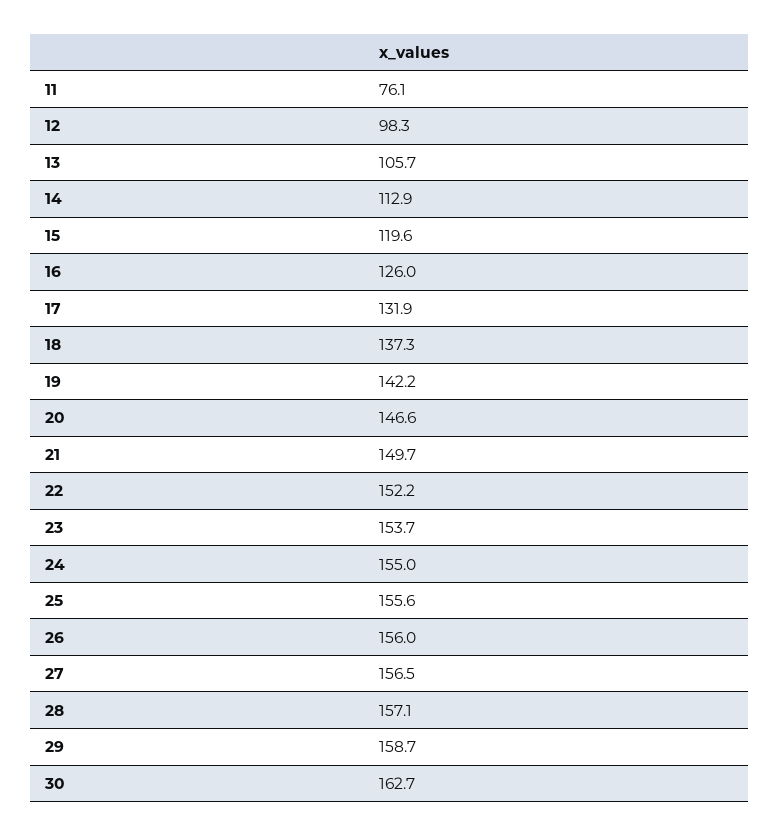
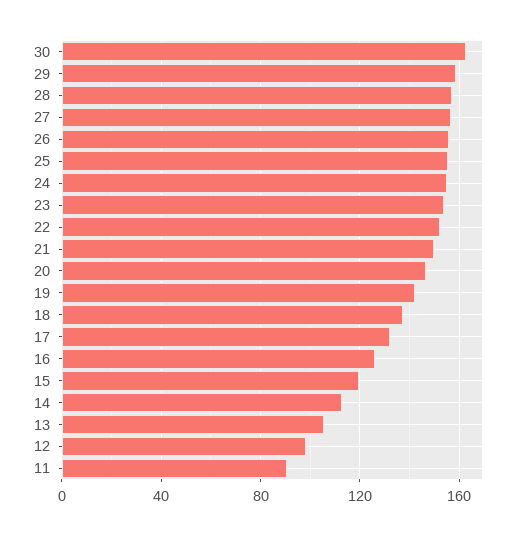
  {
-   "11": 76.1,
+   "11": 90,
    "12": 98.3,
    "13": 105.7,
    "14": 112.9,
    "15": 119.6,
    "16": 126,
    "17": 131.9,
    "18": 137.3,
    "19": 142.2,
    "20": 146.6,
    "21": 149.7,
    "22": 152.2,
    "23": 153.7,
    "24": 155,
    "25": 155.6,
    "26": 156,
    "27": 156.5,
    "28": 157.1,
    "29": 158.7,
    "30": 162.7
  }

